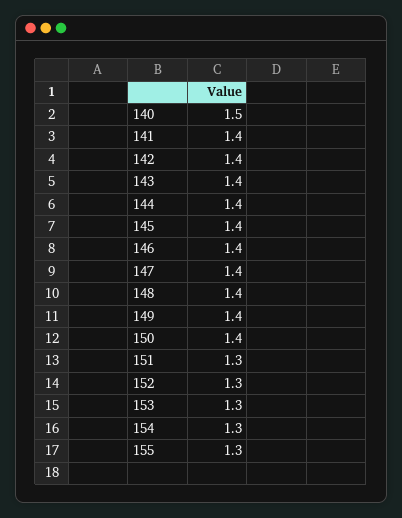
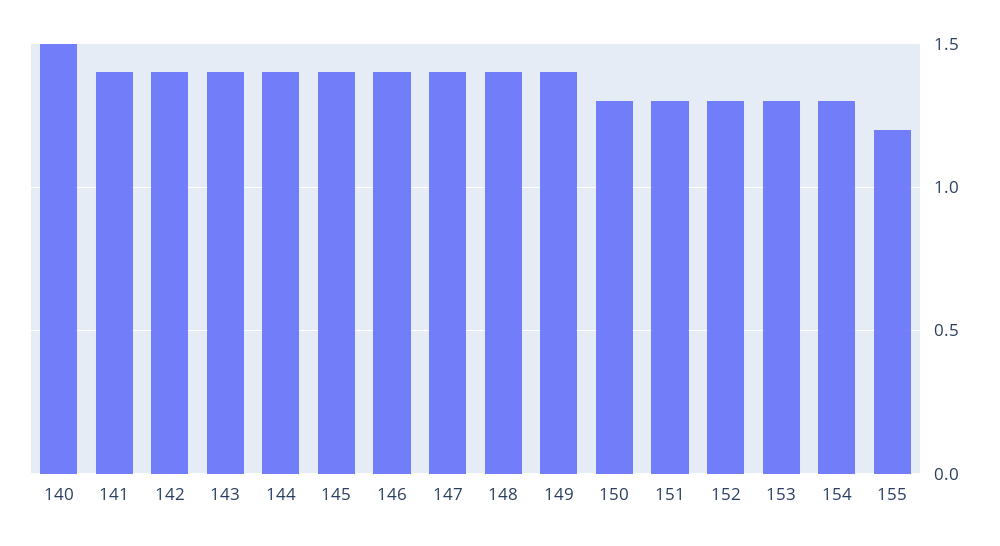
  {
    "140": 1.5,
    "141": 1.4,
    "142": 1.4,
    "143": 1.4,
    "144": 1.4,
    "145": 1.4,
    "146": 1.4,
    "147": 1.4,
    "148": 1.4,
    "149": 1.4,
-   "150": 1.4,
+   "150": 1.3,
    "151": 1.3,
    "152": 1.3,
    "153": 1.3,
    "154": 1.3,
-   "155": 1.3
+   "155": 1.2
  }

